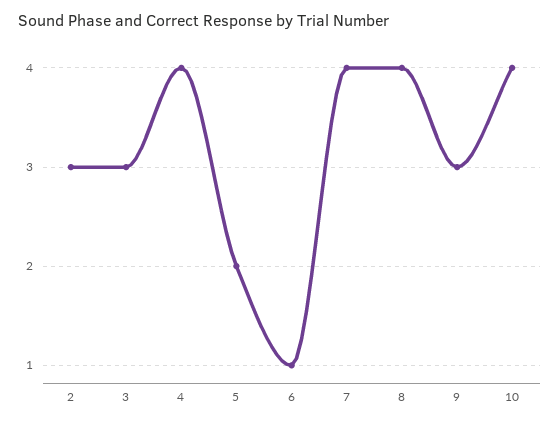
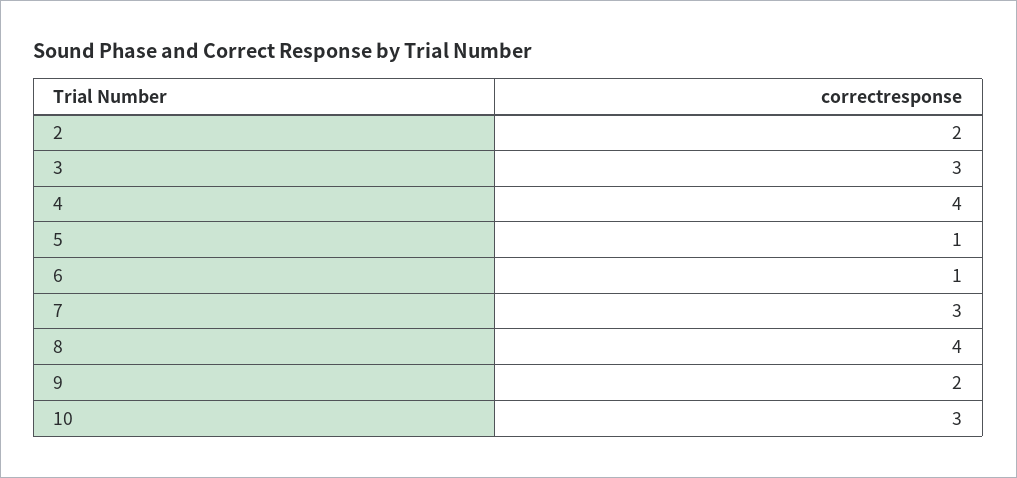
  {
-   "2": 3,
+   "2": 2,
    "3": 3,
    "4": 4,
-   "5": 2,
+   "5": 1,
    "6": 1,
-   "7": 4,
+   "7": 3,
    "8": 4,
-   "9": 3,
+   "9": 2,
-   "10": 4
+   "10": 3
  }

